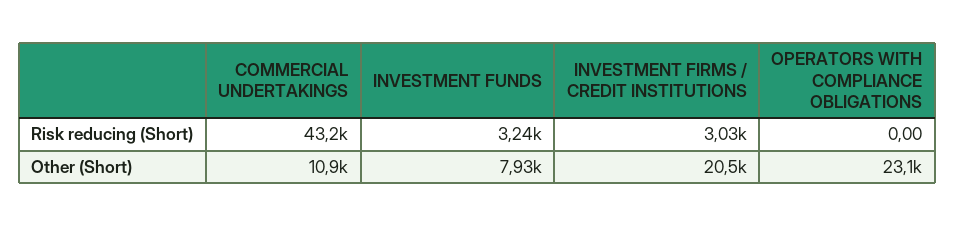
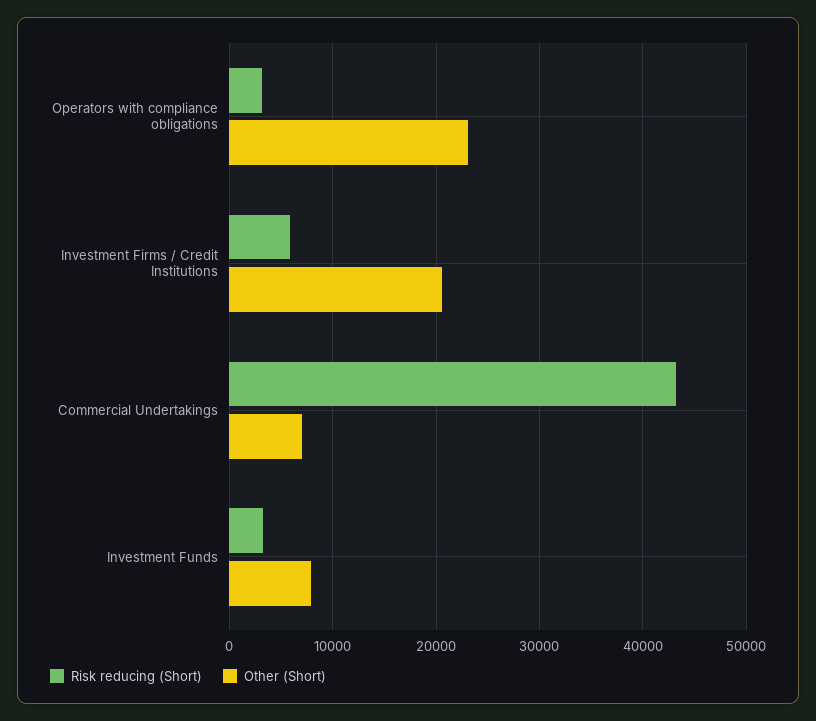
  {
    "Risk reducing (Short)": {
      "COMMERCIAL UNDERTAKINGS": 43200,
      "INVESTMENT FUNDS": 3240,
-     "INVESTMENT FIRMS / CREDIT INSTITUTIONS": 3030,
+     "INVESTMENT FIRMS / CREDIT INSTITUTIONS": 6000,
-     "OPERATORS WITH COMPLIANCE OBLIGATIONS": 0
+     "OPERATORS WITH COMPLIANCE OBLIGATIONS": 3000
    },
    "Other (Short)": {
-     "COMMERCIAL UNDERTAKINGS": 10900,
+     "COMMERCIAL UNDERTAKINGS": 7000,
      "INVESTMENT FUNDS": 7930,
      "INVESTMENT FIRMS / CREDIT INSTITUTIONS": 20500,
      "OPERATORS WITH COMPLIANCE OBLIGATIONS": 23100
    }
  }

